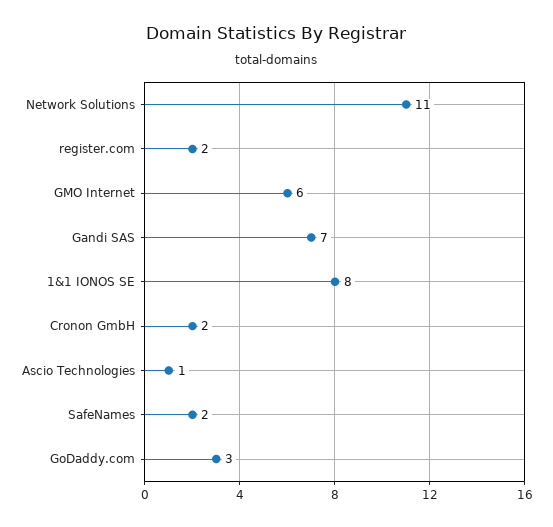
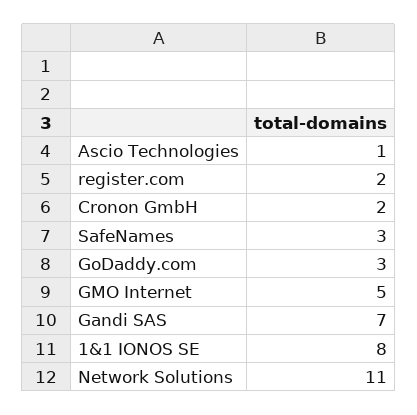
  {
    "Network Solutions": 11,
    "register.com": 2,
-   "GMO Internet": 6,
+   "GMO Internet": 5,
    "Gandi SAS": 7,
    "1&1 IONOS SE": 8,
    "Cronon GmbH": 2,
    "Ascio Technologies": 1,
-   "SafeNames": 2,
+   "SafeNames": 3,
    "GoDaddy.com": 3
  }

